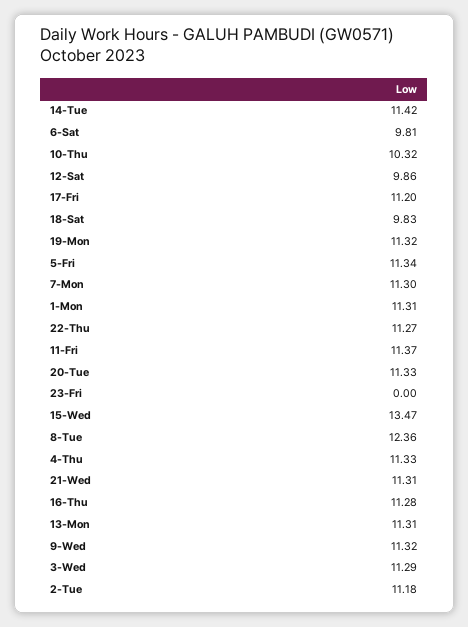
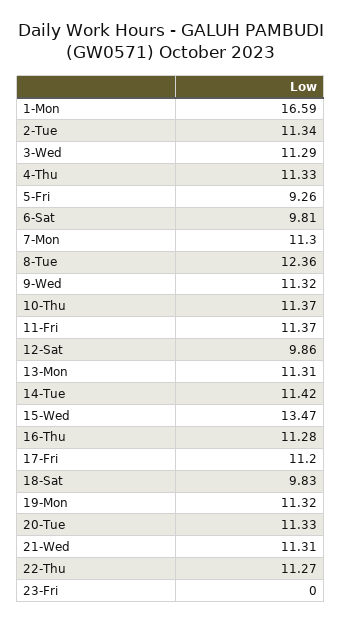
  {
    "14-Tue": 11.42,
    "6-Sat": 9.81,
-   "10-Thu": 10.32,
+   "10-Thu": 11.37,
    "12-Sat": 9.86,
    "17-Fri": 11.2,
    "18-Sat": 9.83,
    "19-Mon": 11.32,
-   "5-Fri": 11.34,
+   "5-Fri": 9.26,
    "7-Mon": 11.3,
-   "1-Mon": 11.31,
+   "1-Mon": 16.59,
    "22-Thu": 11.27,
    "11-Fri": 11.37,
    "20-Tue": 11.33,
    "23-Fri": 0,
    "15-Wed": 13.47,
    "8-Tue": 12.36,
    "4-Thu": 11.33,
    "21-Wed": 11.31,
    "16-Thu": 11.28,
    "13-Mon": 11.31,
    "9-Wed": 11.32,
    "3-Wed": 11.29,
-   "2-Tue": 11.18
+   "2-Tue": 11.34
  }

